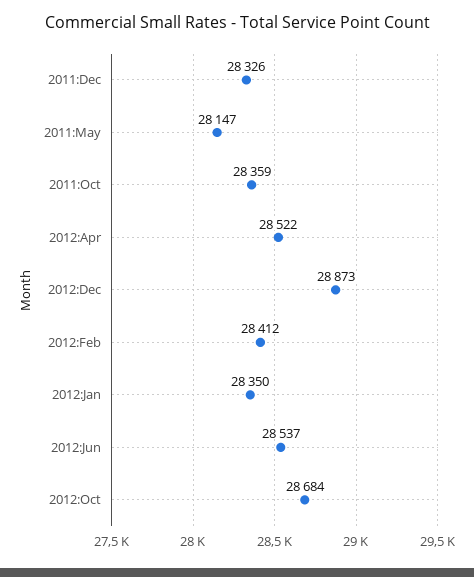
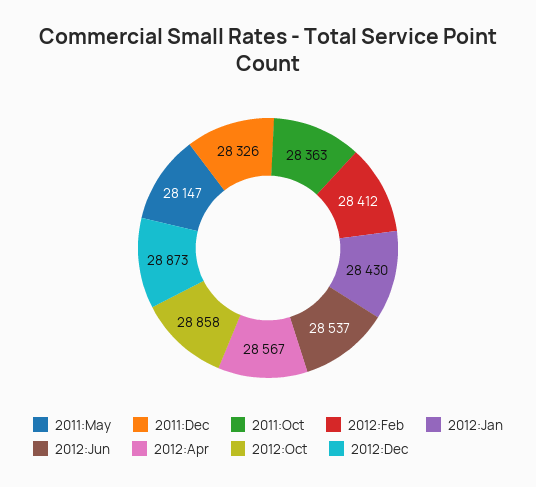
  {
    "2011:Dec": 28326,
    "2011:May": 28147,
-   "2011:Oct": 28359,
+   "2011:Oct": 28363,
-   "2012:Apr": 28522,
+   "2012:Apr": 28567,
    "2012:Dec": 28873,
    "2012:Feb": 28412,
-   "2012:Jan": 28350,
+   "2012:Jan": 28430,
    "2012:Jun": 28537,
-   "2012:Oct": 28684
+   "2012:Oct": 28858
  }

